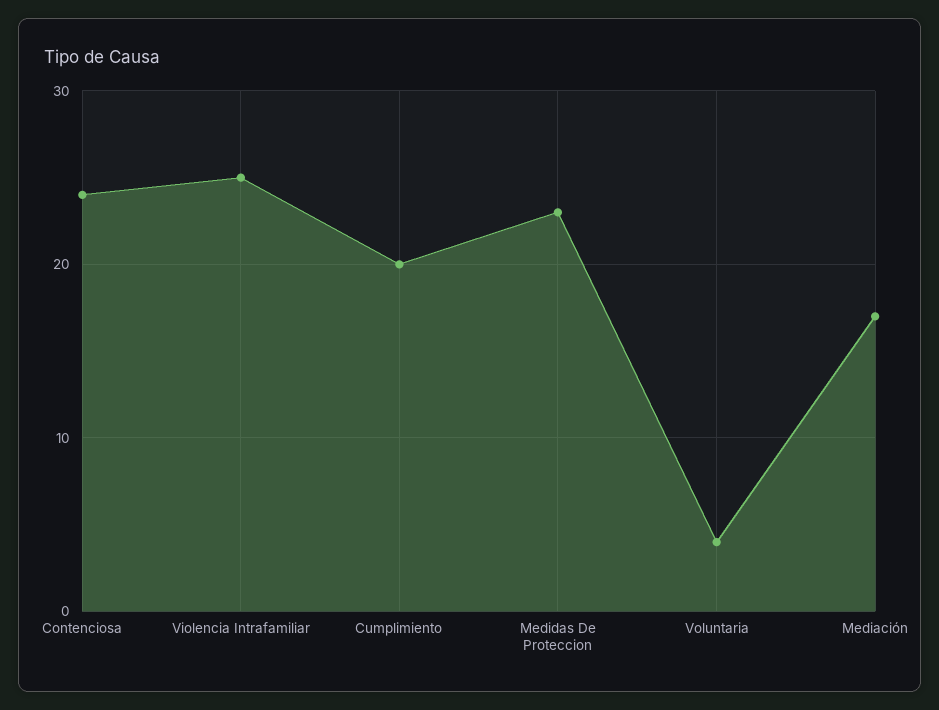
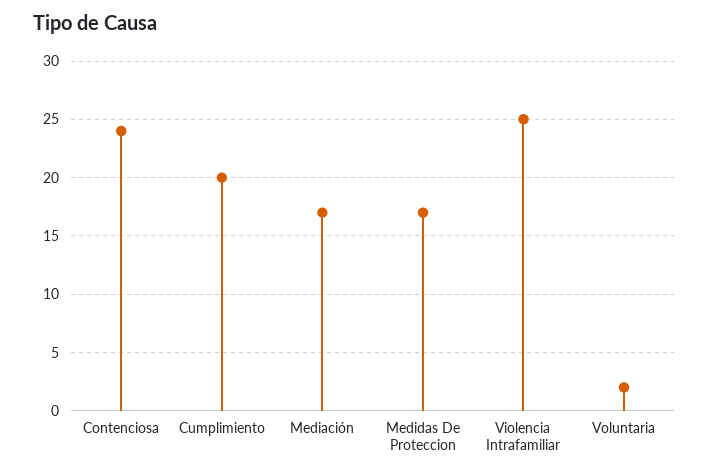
  {
    "Contenciosa": 24,
    "Violencia Intrafamiliar": 25,
    "Cumplimiento": 20,
-   "Medidas De Proteccion": 23,
+   "Medidas De Proteccion": 17,
-   "Voluntaria": 4,
+   "Voluntaria": 2,
    "Mediación": 17
  }

